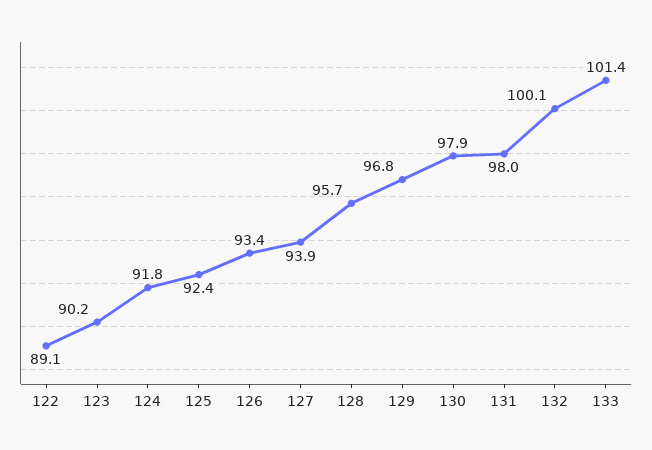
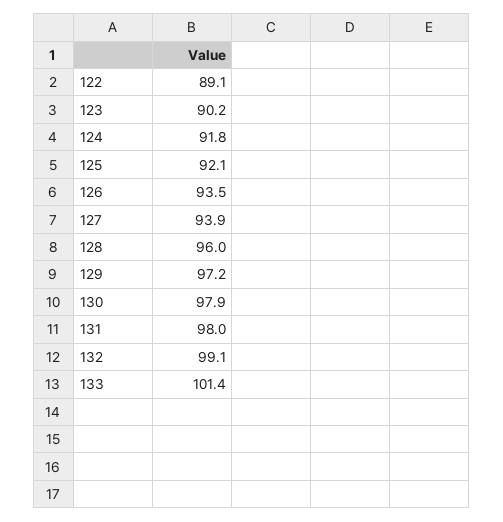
  {
    "122": 89.1,
    "123": 90.2,
    "124": 91.8,
-   "125": 92.4,
+   "125": 92.1,
-   "126": 93.4,
+   "126": 93.5,
    "127": 93.9,
-   "128": 95.7,
+   "128": 96,
-   "129": 96.8,
+   "129": 97.2,
    "130": 97.9,
    "131": 98,
-   "132": 100.1,
+   "132": 99.1,
    "133": 101.4
  }

